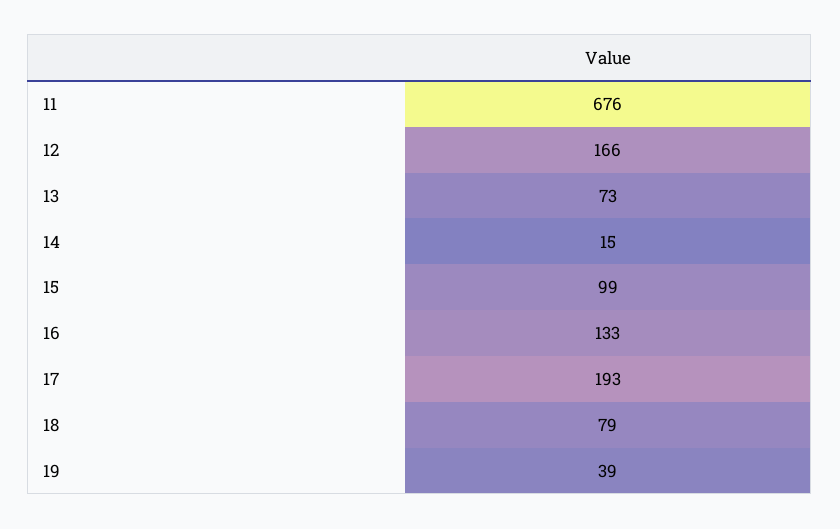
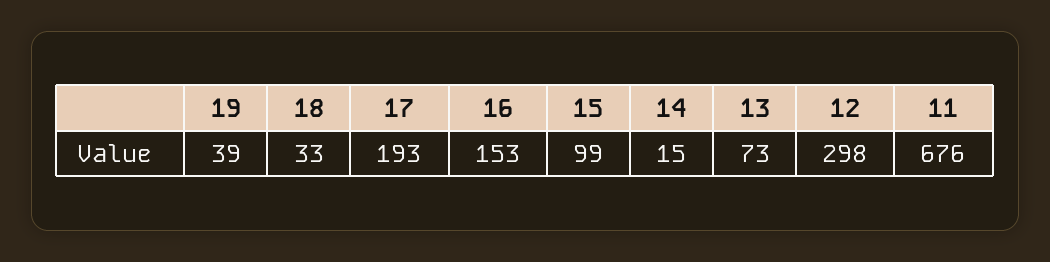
  {
    "11": 676,
-   "12": 166,
+   "12": 298,
    "13": 73,
    "14": 15,
    "15": 99,
-   "16": 133,
+   "16": 153,
    "17": 193,
-   "18": 79,
+   "18": 33,
    "19": 39
  }

